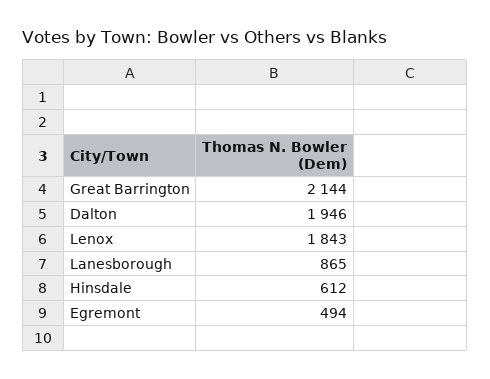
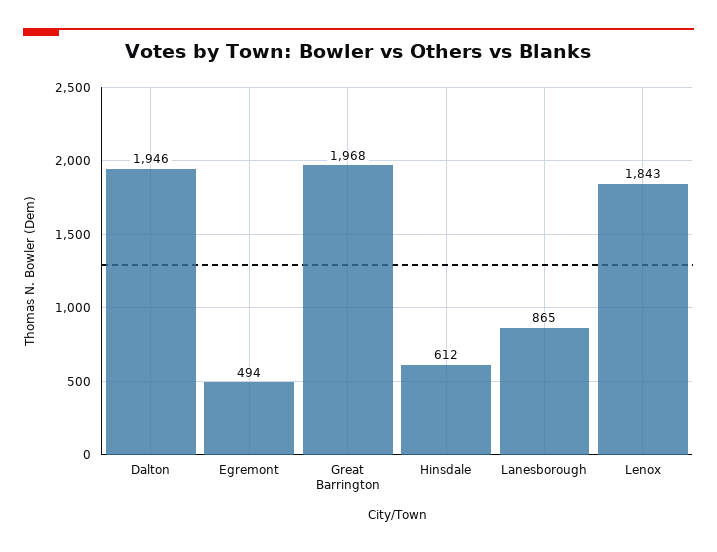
  {
-   "Great Barrington": 2144,
+   "Great Barrington": 1968,
    "Dalton": 1946,
    "Lenox": 1843,
    "Lanesborough": 865,
    "Hinsdale": 612,
    "Egremont": 494
  }

